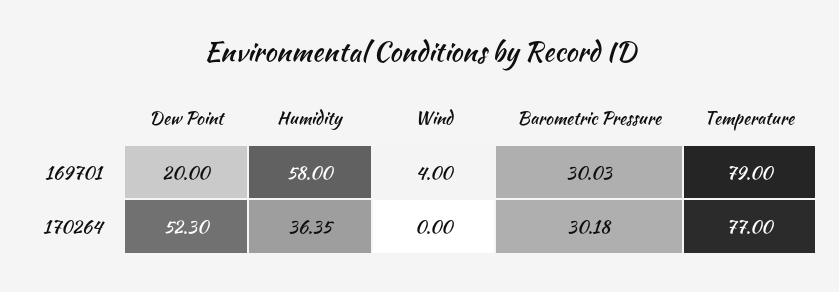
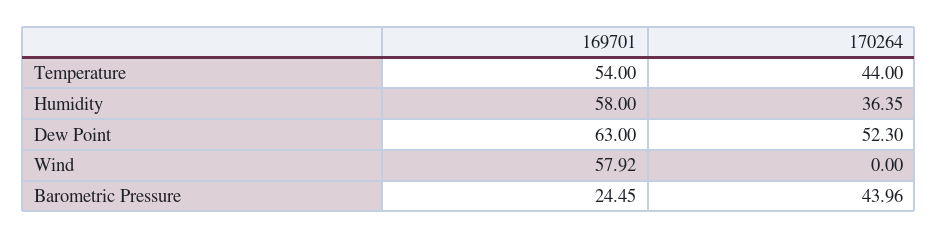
  {
    "Dew Point": {
-     "169701": 20,
+     "169701": 63,
      "170264": 52.3
    },
    "Humidity": {
      "169701": 58,
      "170264": 36.35
    },
    "Wind": {
-     "169701": 4,
+     "169701": 57.92,
      "170264": 0
    },
    "Barometric Pressure": {
-     "169701": 30.03,
+     "169701": 24.45,
-     "170264": 30.18
+     "170264": 43.96
    },
    "Temperature": {
-     "169701": 79,
+     "169701": 54,
-     "170264": 77
+     "170264": 44
    }
  }

